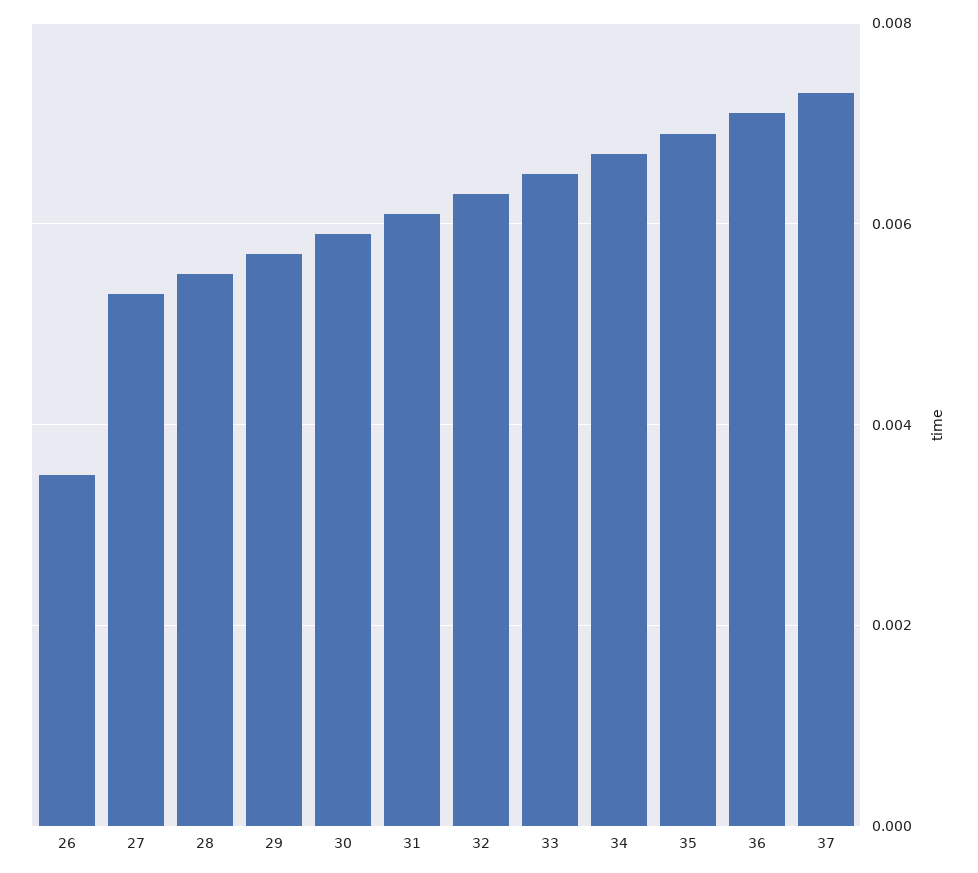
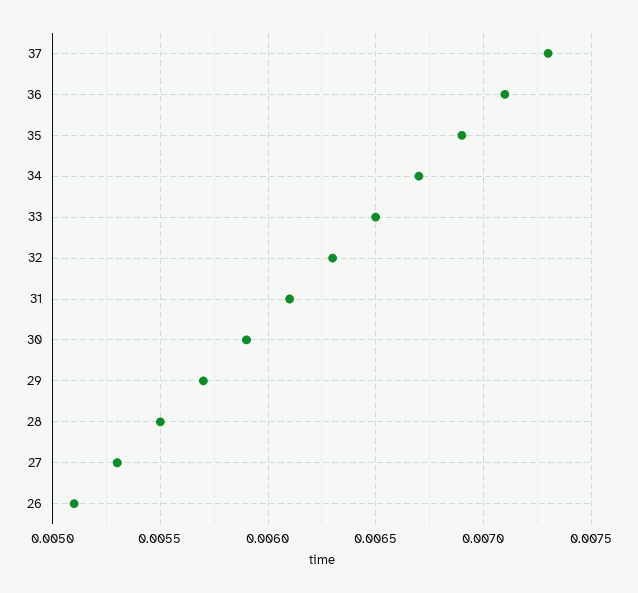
  {
-   "26": 0.0035,
+   "26": 0.0051,
    "27": 0.0053,
    "28": 0.0055,
    "29": 0.0057,
    "30": 0.0059,
    "31": 0.0061,
    "32": 0.0063,
    "33": 0.0065,
    "34": 0.0067,
    "35": 0.0069,
    "36": 0.0071,
    "37": 0.0073
  }

